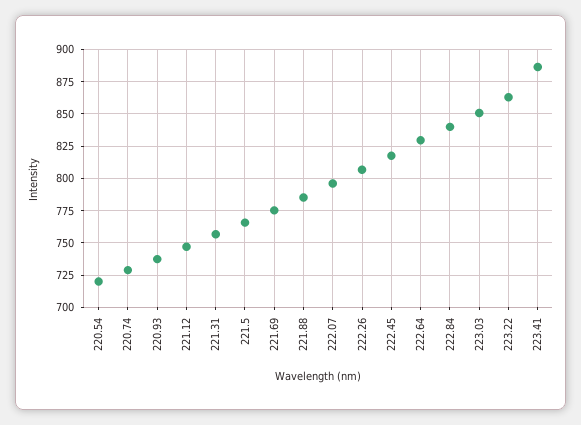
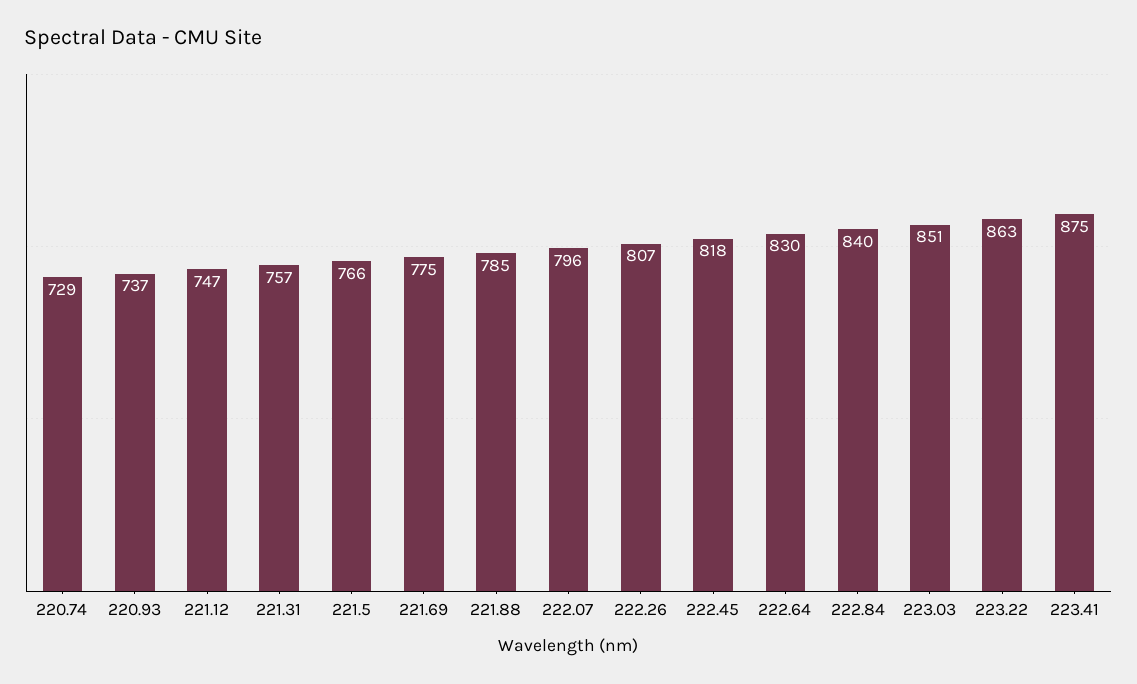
  {
-   "220.54": 720,
    "220.74": 729,
    "220.93": 737,
    "221.12": 747,
    "221.31": 757,
    "221.5": 766,
    "221.69": 775,
    "221.88": 785,
    "222.07": 796,
    "222.26": 807,
    "222.45": 818,
    "222.64": 830,
    "222.84": 840,
    "223.03": 851,
    "223.22": 863,
-   "223.41": 885
+   "223.41": 875
  }

